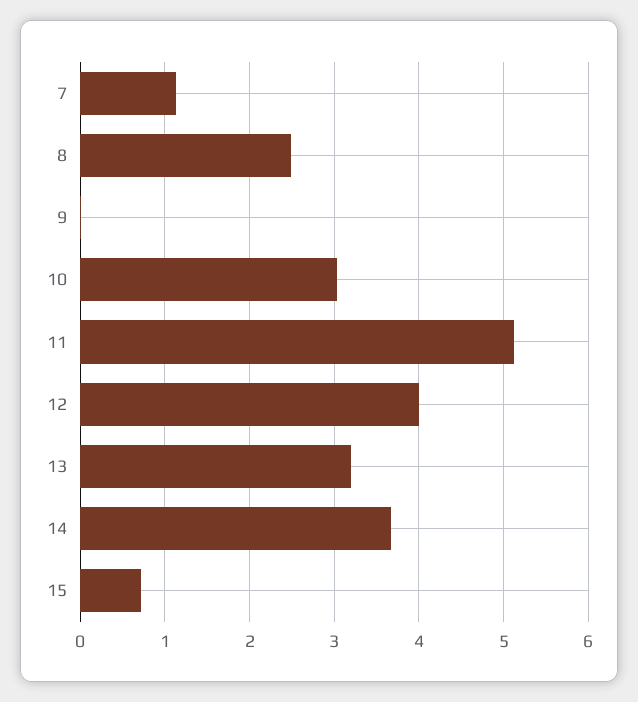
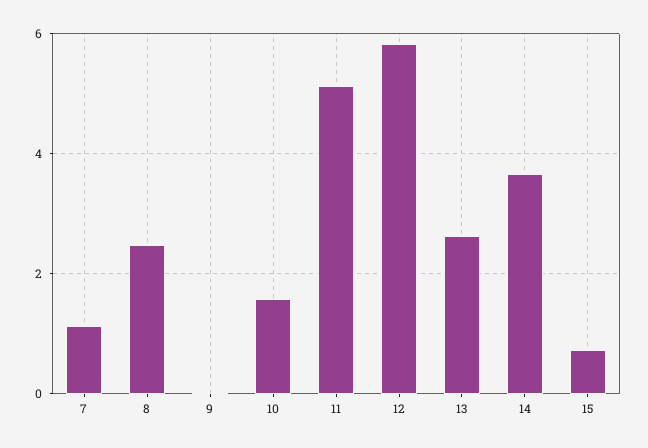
  {
    "7": 1.1,
    "8": 2.5,
    "9": 0,
-   "10": 3,
+   "10": 1.6,
    "11": 5.1,
-   "12": 4,
+   "12": 5.8,
-   "13": 3.2,
+   "13": 2.6,
    "14": 3.7,
    "15": 0.7
  }

